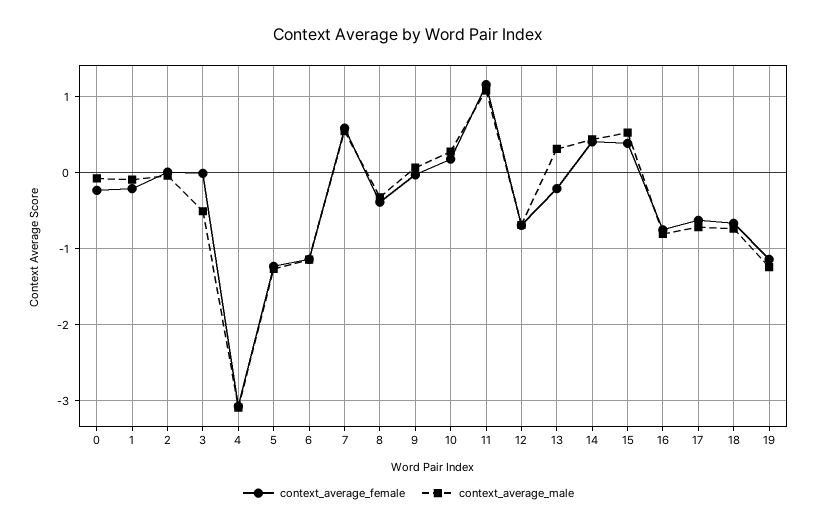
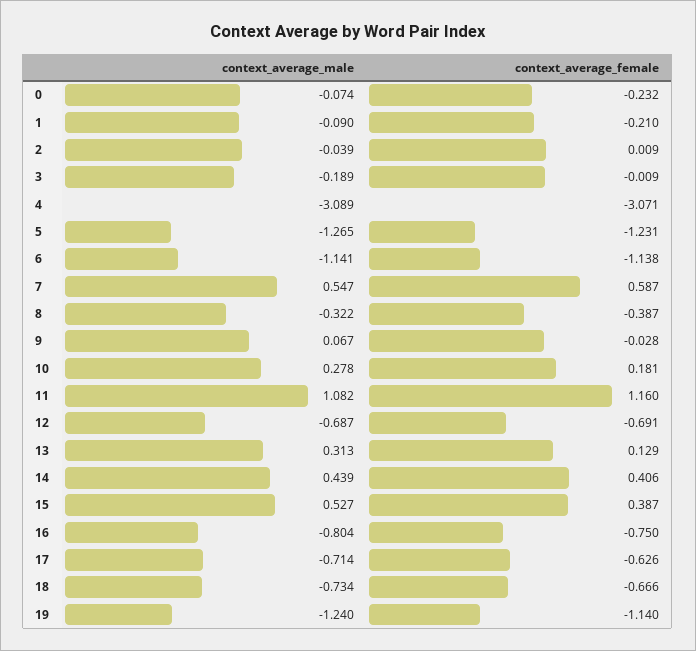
  {
    "context_average_female": {
      "0": -0.232,
      "1": -0.21,
      "2": 0.009,
      "3": -0.009,
      "4": -3.071,
      "5": -1.231,
      "6": -1.138,
      "7": 0.587,
      "8": -0.387,
      "9": -0.028,
      "10": 0.181,
      "11": 1.16,
      "12": -0.691,
-     "13": -0.2,
+     "13": 0.129,
      "14": 0.406,
      "15": 0.387,
      "16": -0.75,
      "17": -0.626,
      "18": -0.666,
      "19": -1.14
    },
    "context_average_male": {
      "0": -0.074,
      "1": -0.09,
      "2": -0.039,
-     "3": -0.5,
+     "3": -0.189,
      "4": -3.089,
      "5": -1.265,
      "6": -1.141,
      "7": 0.547,
      "8": -0.322,
      "9": 0.067,
      "10": 0.278,
      "11": 1.082,
      "12": -0.687,
      "13": 0.313,
      "14": 0.439,
      "15": 0.527,
      "16": -0.804,
      "17": -0.714,
      "18": -0.734,
      "19": -1.24
    }
  }

